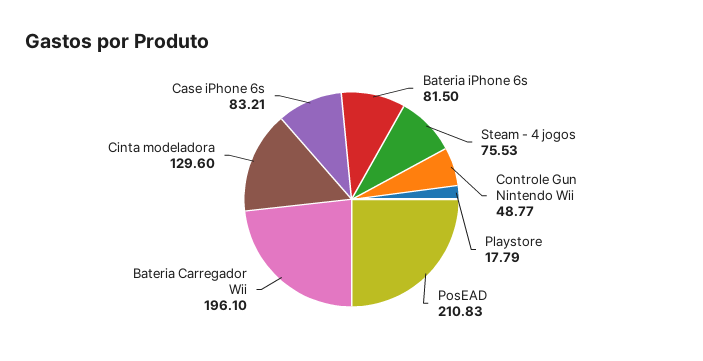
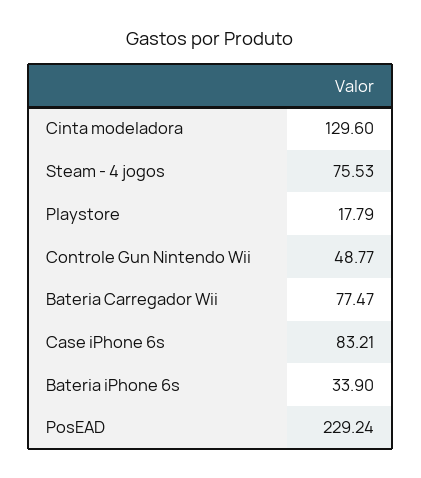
  {
-   "Bateria iPhone 6s": 81.5,
+   "Bateria iPhone 6s": 33.9,
    "Steam - 4 jogos": 75.53,
    "Controle Gun Nintendo Wii": 48.77,
    "Playstore": 17.79,
-   "PosEAD": 210.83,
+   "PosEAD": 229.24,
-   "Bateria Carregador Wii": 196.1,
+   "Bateria Carregador Wii": 77.47,
    "Cinta modeladora": 129.6,
    "Case iPhone 6s": 83.21
  }

